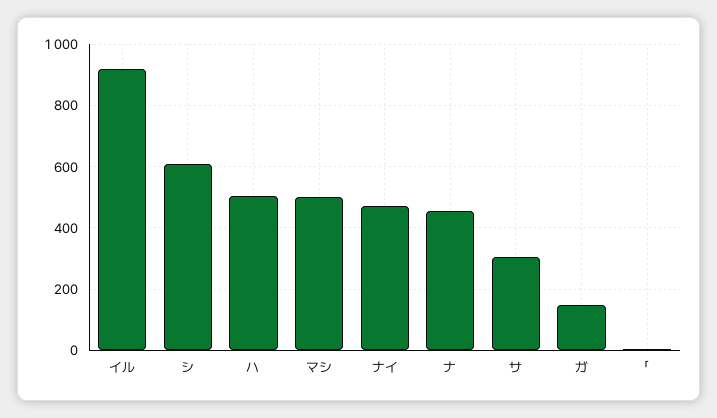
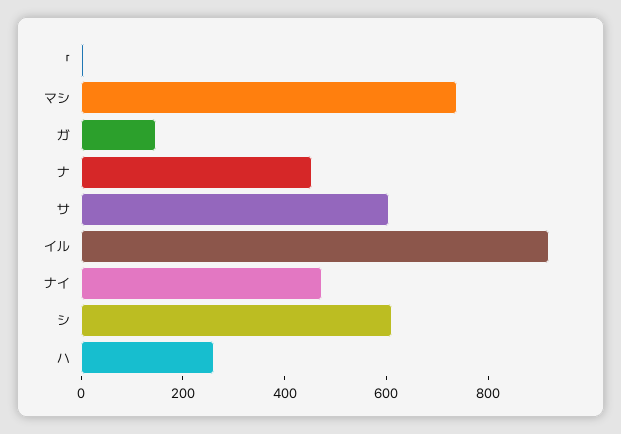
  {
    "イル": 920,
    "シ": 620,
-   "ハ": 500,
+   "ハ": 250,
-   "マシ": 500,
+   "マシ": 750,
    "ナイ": 480,
    "ナ": 460,
-   "サ": 300,
+   "サ": 600,
    "ガ": 140,
    "「": 0
  }

